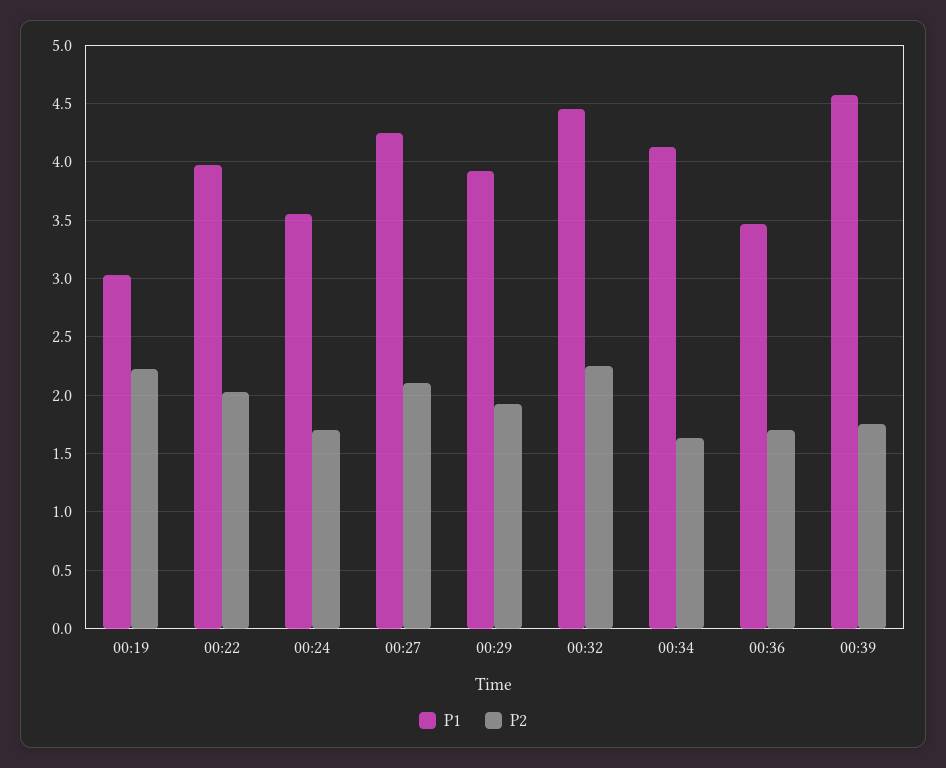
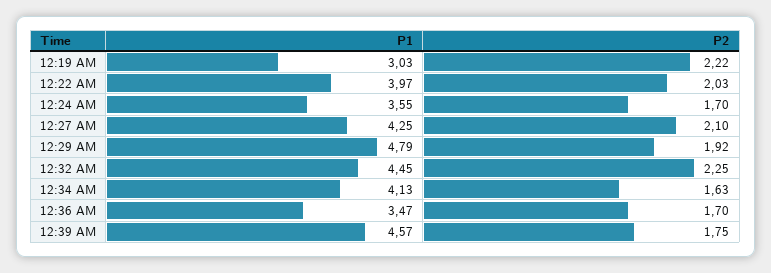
  {
    "P1": {
      "00:19": 3.03,
      "00:22": 3.97,
      "00:24": 3.55,
      "00:27": 4.25,
-     "00:29": 3.9,
+     "00:29": 4.79,
      "00:32": 4.45,
      "00:34": 4.13,
      "00:36": 3.47,
      "00:39": 4.57
    },
    "P2": {
      "00:19": 2.22,
      "00:22": 2.03,
      "00:24": 1.7,
      "00:27": 2.1,
      "00:29": 1.92,
      "00:32": 2.25,
      "00:34": 1.63,
      "00:36": 1.7,
      "00:39": 1.75
    }
  }

